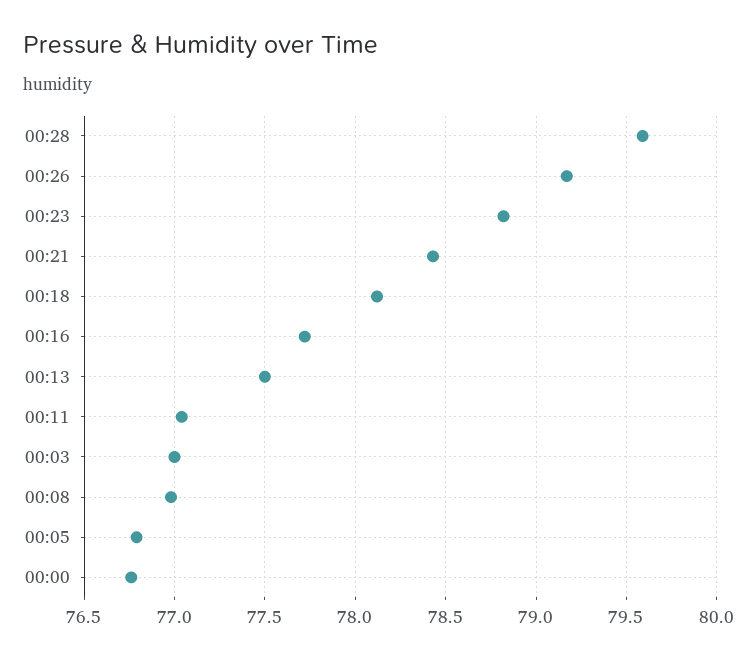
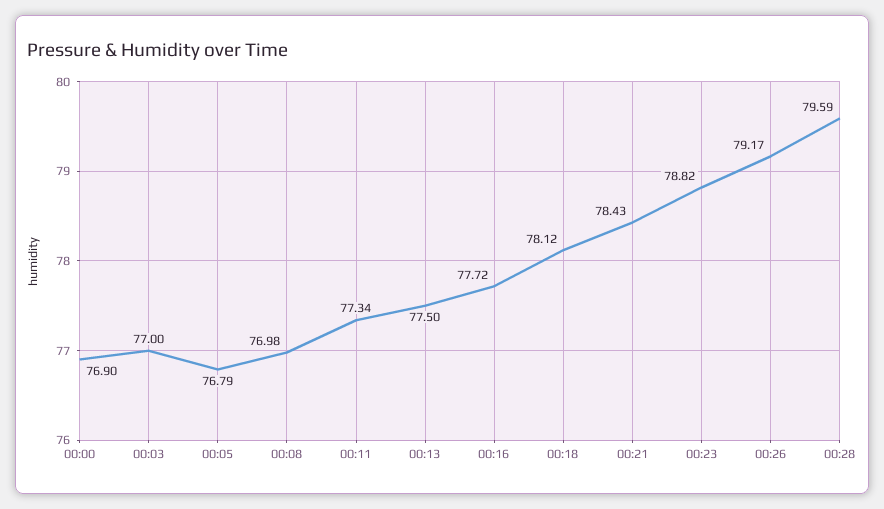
  {
    "00:28": 79.59,
    "00:26": 79.17,
    "00:23": 78.82,
    "00:21": 78.43,
    "00:18": 78.12,
    "00:16": 77.72,
    "00:13": 77.5,
-   "00:11": 77.05,
+   "00:11": 77.34,
    "00:03": 77,
    "00:08": 76.98,
    "00:05": 76.79,
-   "00:00": 76.75
+   "00:00": 76.9
  }

